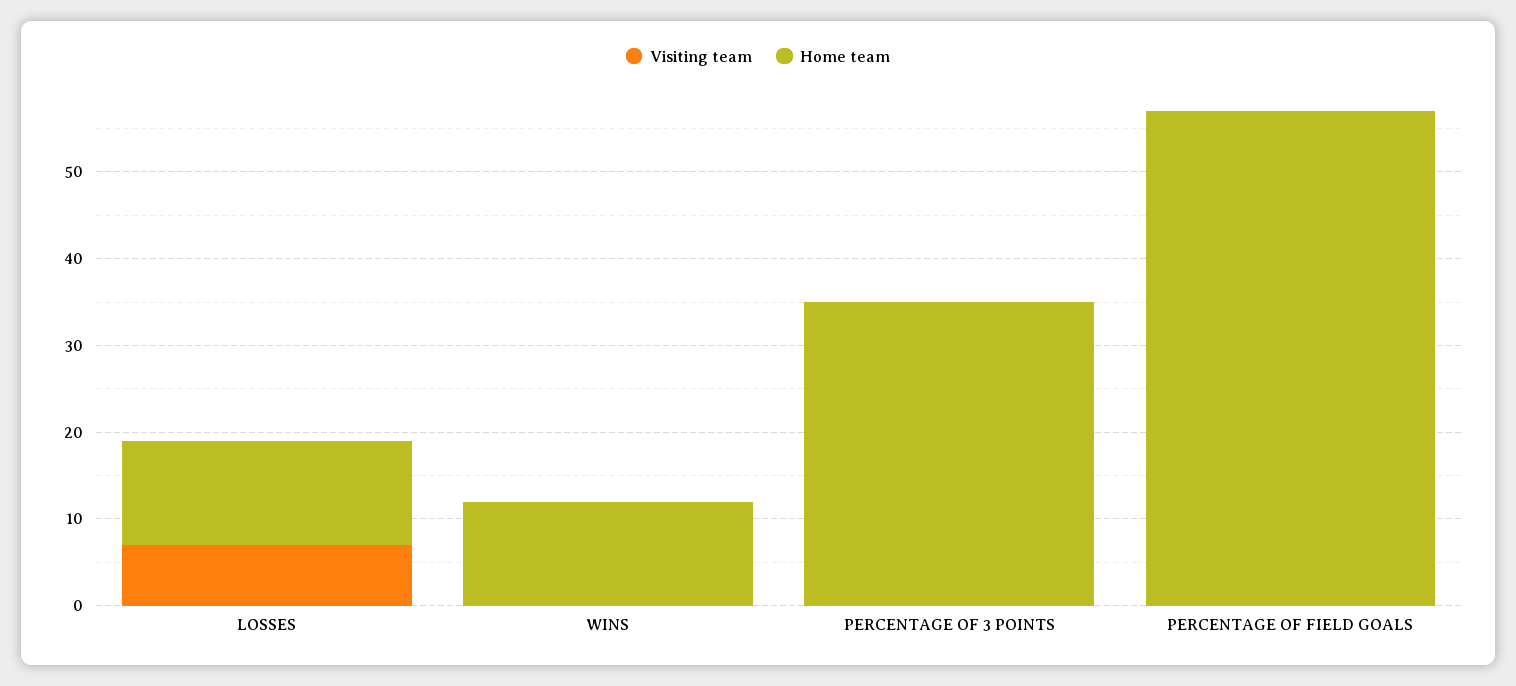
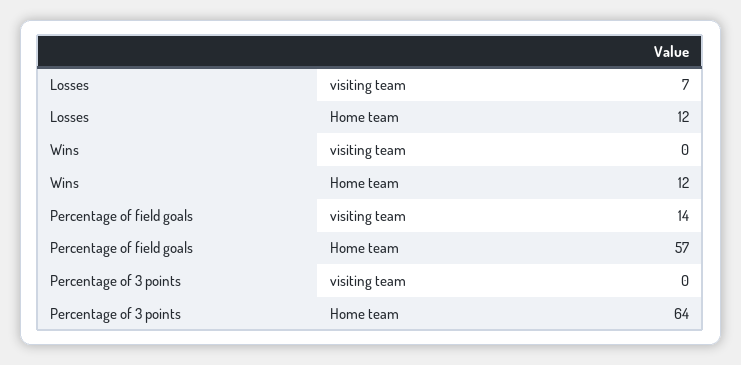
  {
    "Visiting team": {
      "LOSSES": 7,
      "WINS": 0,
      "PERCENTAGE OF 3 POINTS": 0,
-     "PERCENTAGE OF FIELD GOALS": 0
+     "PERCENTAGE OF FIELD GOALS": 14
    },
    "Home team": {
      "LOSSES": 12,
      "WINS": 12,
-     "PERCENTAGE OF 3 POINTS": 35,
+     "PERCENTAGE OF 3 POINTS": 64,
      "PERCENTAGE OF FIELD GOALS": 57
    }
  }

